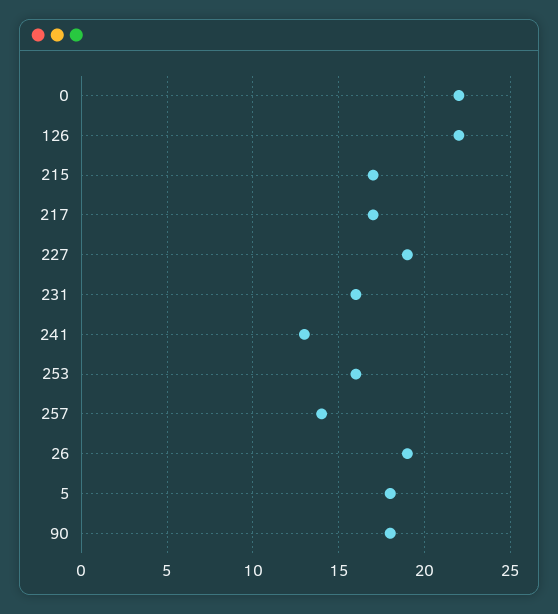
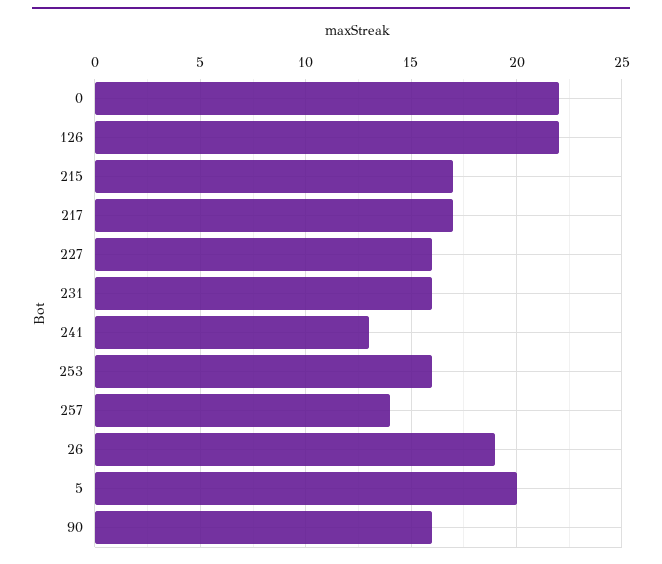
  {
    "0": 22,
    "126": 22,
    "215": 17,
    "217": 17,
-   "227": 19,
+   "227": 16,
    "231": 16,
    "241": 13,
    "253": 16,
    "257": 14,
    "26": 19,
-   "5": 18,
+   "5": 20,
-   "90": 18
+   "90": 16
  }

